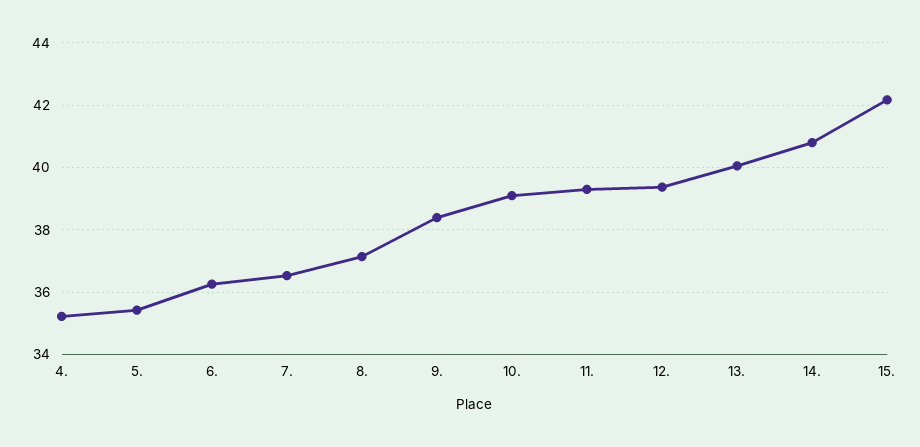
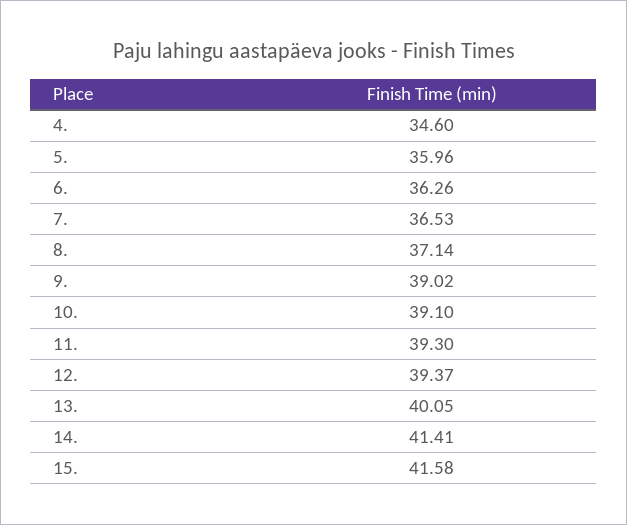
  {
-   "4.": 35.2,
+   "4.": 34.6,
-   "5.": 35.4,
+   "5.": 35.96,
    "6.": 36.26,
    "7.": 36.53,
    "8.": 37.14,
-   "9.": 38.4,
+   "9.": 39.02,
    "10.": 39.1,
    "11.": 39.3,
    "12.": 39.37,
    "13.": 40.05,
-   "14.": 40.8,
+   "14.": 41.41,
-   "15.": 42.2
+   "15.": 41.58
  }

